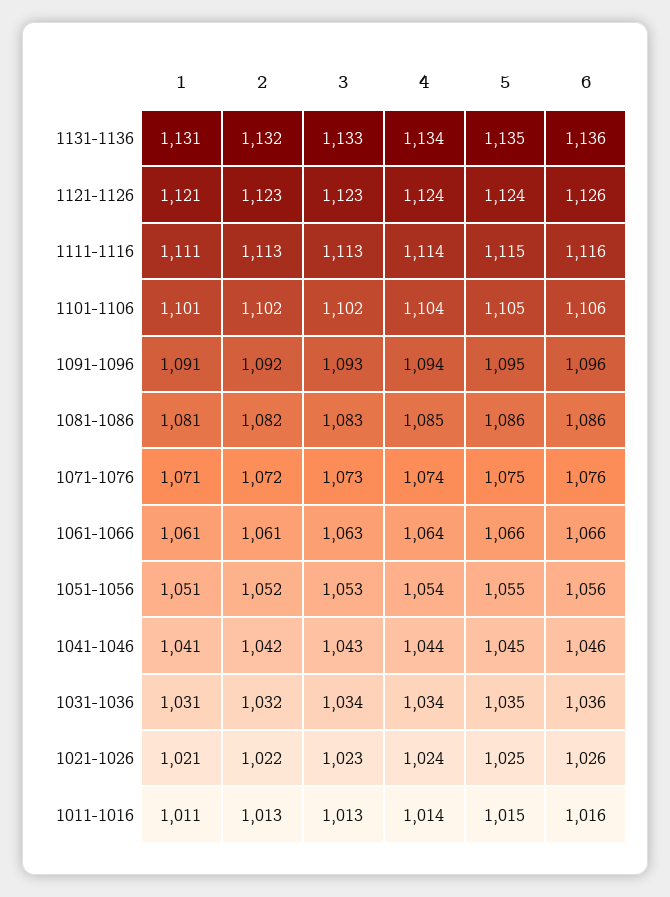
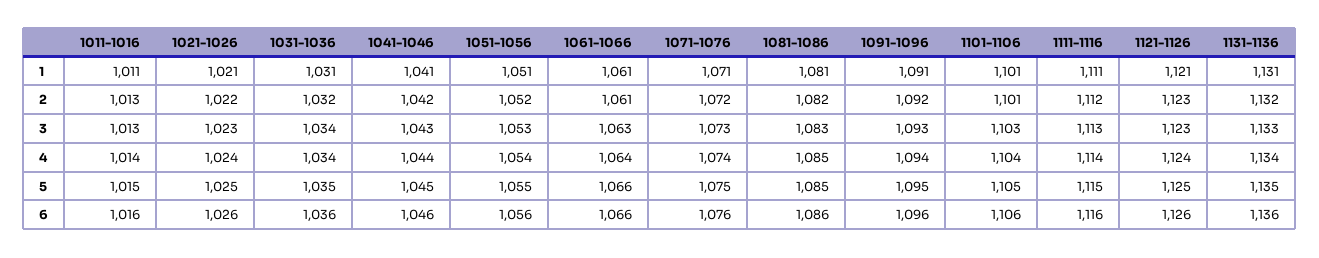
  {
    "1": {
      "1131-1136": 1131,
      "1121-1126": 1121,
      "1111-1116": 1111,
      "1101-1106": 1101,
      "1091-1096": 1091,
      "1081-1086": 1081,
      "1071-1076": 1071,
      "1061-1066": 1061,
      "1051-1056": 1051,
      "1041-1046": 1041,
      "1031-1036": 1031,
      "1021-1026": 1021,
      "1011-1016": 1011
    },
    "2": {
      "1131-1136": 1132,
      "1121-1126": 1123,
-     "1111-1116": 1113,
+     "1111-1116": 1112,
-     "1101-1106": 1102,
+     "1101-1106": 1101,
      "1091-1096": 1092,
      "1081-1086": 1082,
      "1071-1076": 1072,
      "1061-1066": 1061,
      "1051-1056": 1052,
      "1041-1046": 1042,
      "1031-1036": 1032,
      "1021-1026": 1022,
      "1011-1016": 1013
    },
    "3": {
      "1131-1136": 1133,
      "1121-1126": 1123,
      "1111-1116": 1113,
-     "1101-1106": 1102,
+     "1101-1106": 1103,
      "1091-1096": 1093,
      "1081-1086": 1083,
      "1071-1076": 1073,
      "1061-1066": 1063,
      "1051-1056": 1053,
      "1041-1046": 1043,
      "1031-1036": 1034,
      "1021-1026": 1023,
      "1011-1016": 1013
    },
    "4": {
      "1131-1136": 1134,
      "1121-1126": 1124,
      "1111-1116": 1114,
      "1101-1106": 1104,
      "1091-1096": 1094,
      "1081-1086": 1085,
      "1071-1076": 1074,
      "1061-1066": 1064,
      "1051-1056": 1054,
      "1041-1046": 1044,
      "1031-1036": 1034,
      "1021-1026": 1024,
      "1011-1016": 1014
    },
    "5": {
      "1131-1136": 1135,
-     "1121-1126": 1124,
+     "1121-1126": 1125,
      "1111-1116": 1115,
      "1101-1106": 1105,
      "1091-1096": 1095,
-     "1081-1086": 1086,
+     "1081-1086": 1085,
      "1071-1076": 1075,
      "1061-1066": 1066,
      "1051-1056": 1055,
      "1041-1046": 1045,
      "1031-1036": 1035,
      "1021-1026": 1025,
      "1011-1016": 1015
    },
    "6": {
      "1131-1136": 1136,
      "1121-1126": 1126,
      "1111-1116": 1116,
      "1101-1106": 1106,
      "1091-1096": 1096,
      "1081-1086": 1086,
      "1071-1076": 1076,
      "1061-1066": 1066,
      "1051-1056": 1056,
      "1041-1046": 1046,
      "1031-1036": 1036,
      "1021-1026": 1026,
      "1011-1016": 1016
    }
  }

